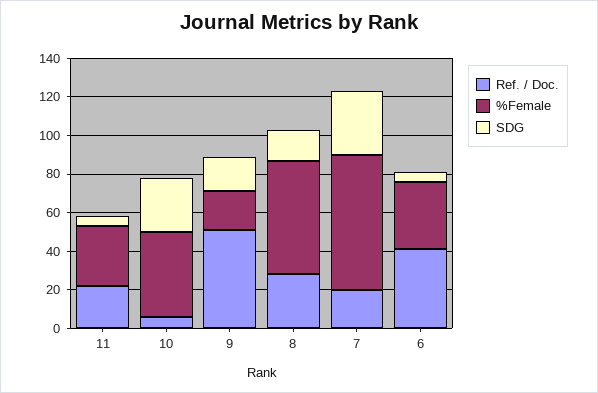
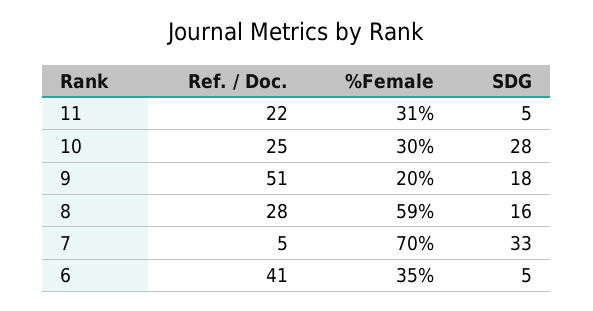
  {
    "Ref. / Doc.": {
      "11": 22,
-     "10": 5,
+     "10": 25,
      "9": 51,
      "8": 28,
-     "7": 20,
+     "7": 5,
      "6": 41
    },
    "%Female": {
      "11": 31,
-     "10": 45,
+     "10": 30,
      "9": 20,
      "8": 59,
      "7": 70,
      "6": 35
    },
    "SDG": {
      "11": 5,
      "10": 28,
      "9": 18,
      "8": 16,
      "7": 33,
      "6": 5
    }
  }

